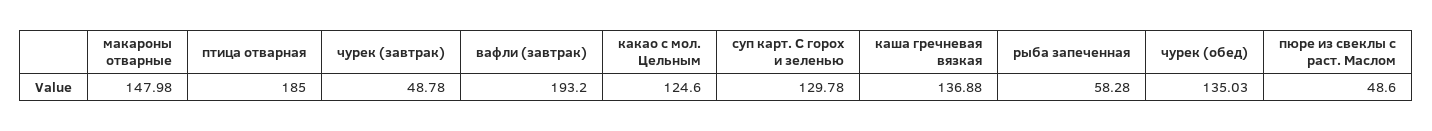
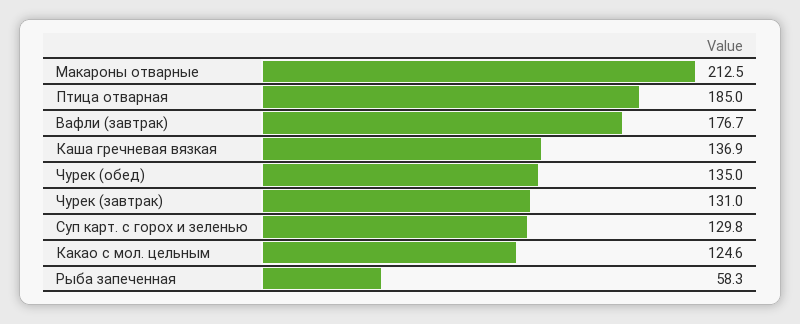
  {
-   "макароны отварные": 147.98,
+   "макароны отварные": 212.5,
    "птица отварная": 185,
-   "чурек (завтрак)": 48.78,
+   "чурек (завтрак)": 131,
-   "вафли (завтрак)": 193.2,
+   "вафли (завтрак)": 176.7,
    "какао с мол. Цельным": 124.6,
    "суп карт. С горох и зеленью": 129.78,
    "каша гречневая вязкая": 136.88,
    "рыба запеченная": 58.28,
-   "чурек (обед)": 135.03,
+   "чурек (обед)": 135.03
-   "пюре из свеклы с раст. Маслом": 48.6
  }

